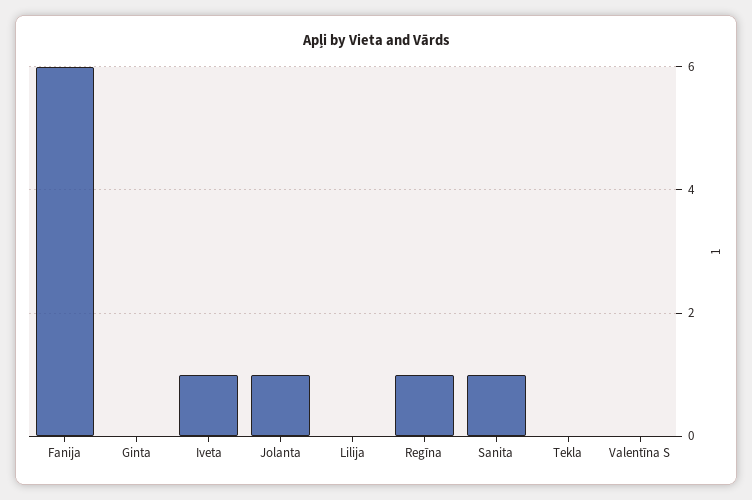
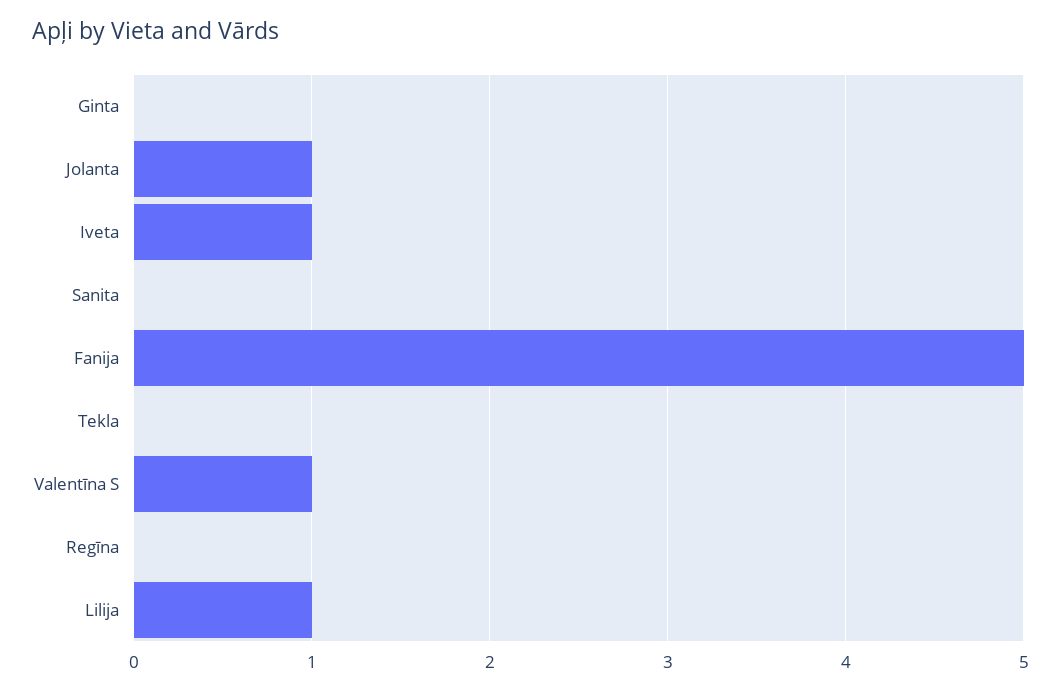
  {
-   "Fanija": 6,
+   "Fanija": 5,
    "Ginta": 0,
    "Iveta": 1,
    "Jolanta": 1,
-   "Lilija": 0,
+   "Lilija": 1,
-   "Regīna": 1,
+   "Regīna": 0,
-   "Sanita": 1,
+   "Sanita": 0,
    "Tekla": 0,
-   "Valentīna S": 0
+   "Valentīna S": 1
  }

